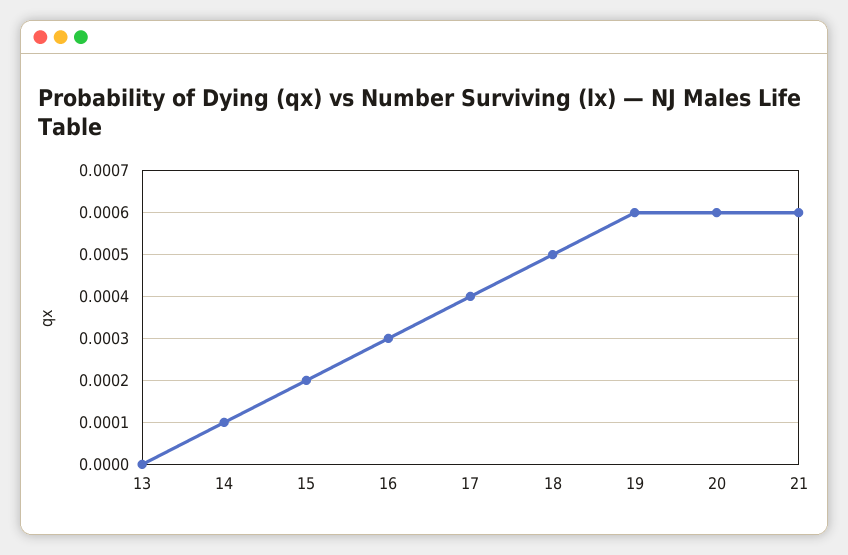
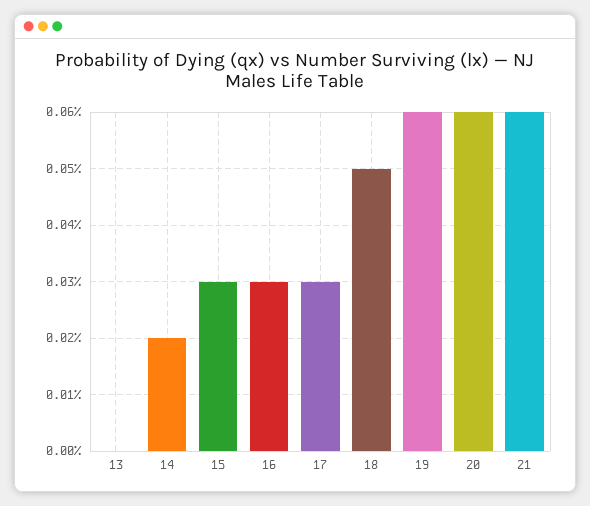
  {
    "13": 0,
-   "14": 0.0001,
+   "14": 0.0002,
-   "15": 0.0002,
+   "15": 0.0003,
    "16": 0.0003,
-   "17": 0.0004,
+   "17": 0.0003,
    "18": 0.0005,
    "19": 0.0006,
    "20": 0.0006,
    "21": 0.0006
  }

